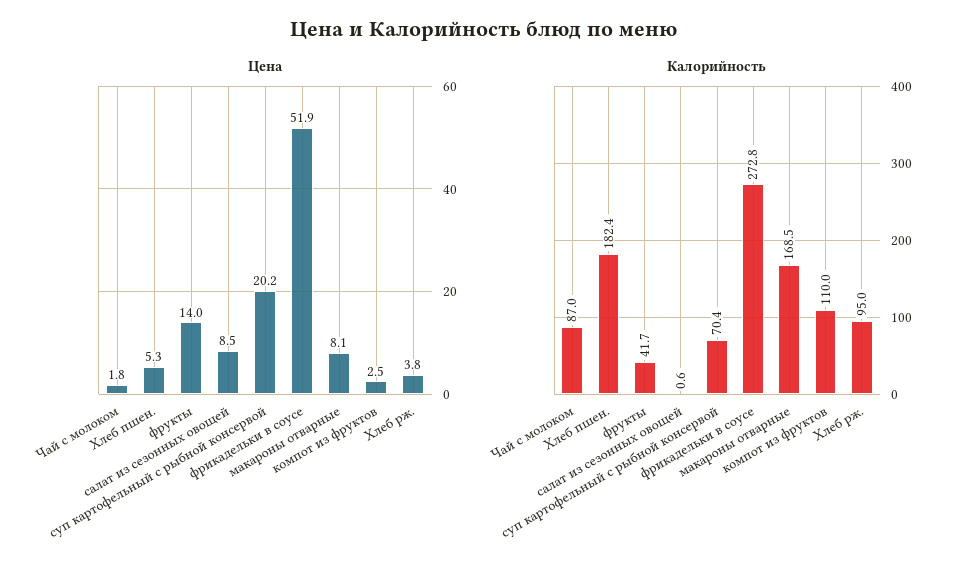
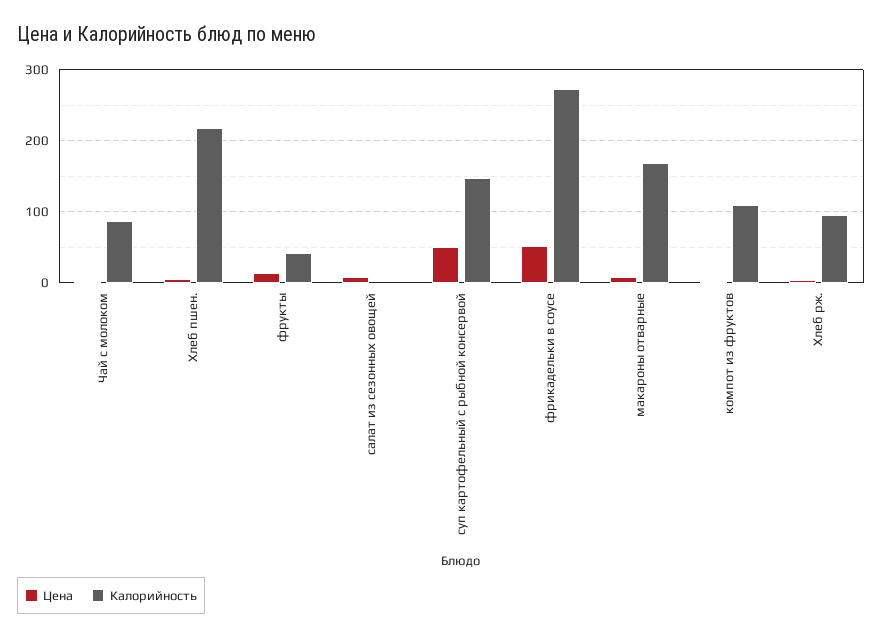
  {
    "Цена": {
      "Чай с молоком": 1.8,
      "Хлеб пшен.": 5.3,
      "фрукты": 14,
      "салат из сезонных овощей": 8.5,
-     "суп картофельный с рыбной консервой": 20.2,
+     "суп картофельный с рыбной консервой": 50,
      "фрикадельки в соусе": 51.9,
      "макароны отварные": 8.1,
      "компот из фруктов": 2.5,
      "Хлеб рж.": 3.8
    },
    "Калорийность": {
      "Чай с молоком": 87,
-     "Хлеб пшен.": 182.4,
+     "Хлеб пшен.": 220,
      "фрукты": 41.7,
      "салат из сезонных овощей": 0.6,
-     "суп картофельный с рыбной консервой": 70.4,
+     "суп картофельный с рыбной консервой": 150,
      "фрикадельки в соусе": 272.8,
      "макароны отварные": 168.5,
      "компот из фруктов": 110,
      "Хлеб рж.": 95
    }
  }

